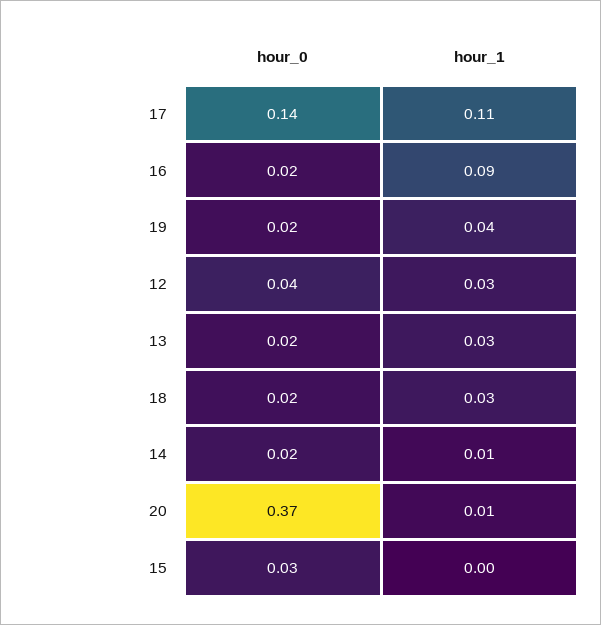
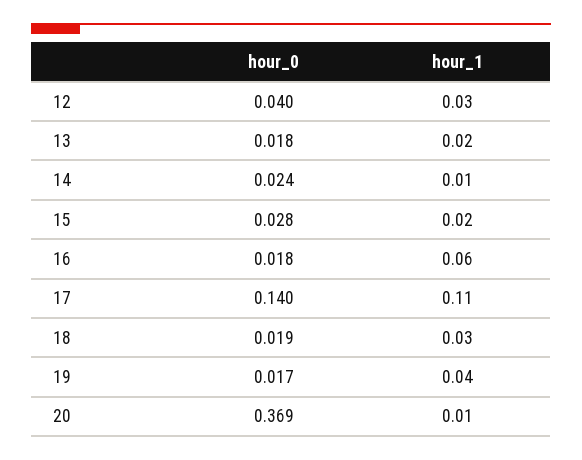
  {
    "hour_0": {
      "17": 0.14,
      "16": 0.018,
      "19": 0.017,
      "12": 0.04,
      "13": 0.018,
      "18": 0.019,
      "14": 0.024,
      "20": 0.369,
      "15": 0.028
    },
    "hour_1": {
      "17": 0.11,
-     "16": 0.09,
+     "16": 0.06,
      "19": 0.04,
      "12": 0.03,
-     "13": 0.03,
+     "13": 0.02,
      "18": 0.03,
      "14": 0.01,
      "20": 0.01,
-     "15": 0
+     "15": 0.02
    }
  }

